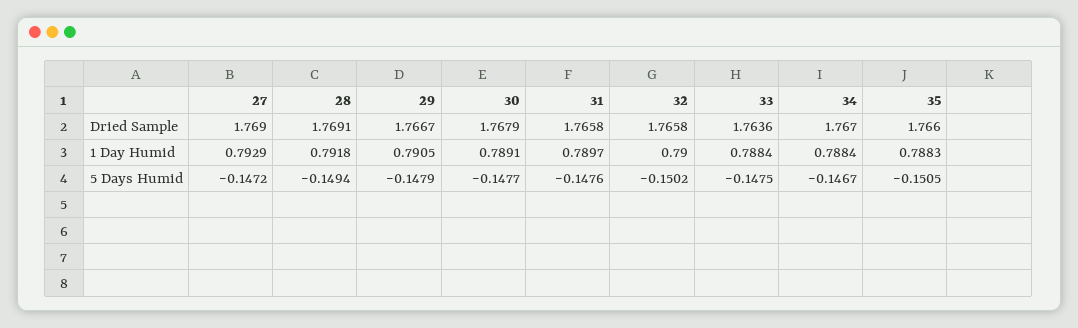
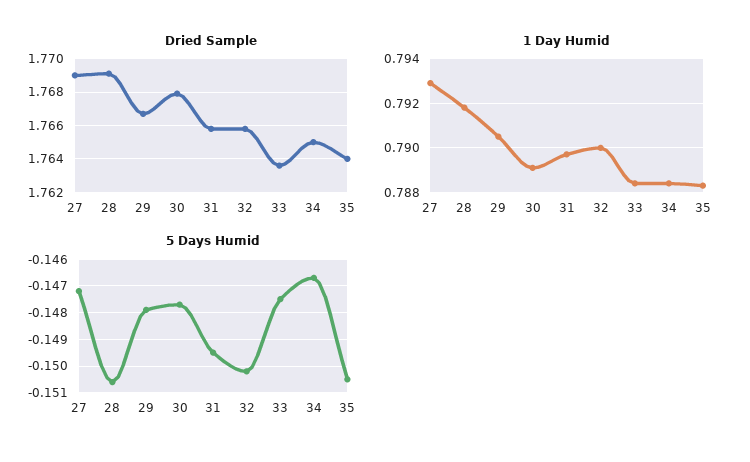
  {
    "Dried Sample": {
      "27": 1.769,
      "28": 1.7691,
      "29": 1.7667,
      "30": 1.7679,
      "31": 1.7658,
      "32": 1.7658,
      "33": 1.7636,
-     "34": 1.767,
+     "34": 1.765,
-     "35": 1.766
+     "35": 1.764
    },
    "1 Day Humid": {
      "27": 0.7929,
      "28": 0.7918,
      "29": 0.7905,
      "30": 0.7891,
      "31": 0.7897,
      "32": 0.79,
      "33": 0.7884,
      "34": 0.7884,
      "35": 0.7883
    },
    "5 Days Humid": {
      "27": -0.1472,
-     "28": -0.1494,
+     "28": -0.1505,
      "29": -0.1479,
      "30": -0.1477,
-     "31": -0.1476,
+     "31": -0.1495,
      "32": -0.1502,
      "33": -0.1475,
      "34": -0.1467,
      "35": -0.1505
    }
  }

